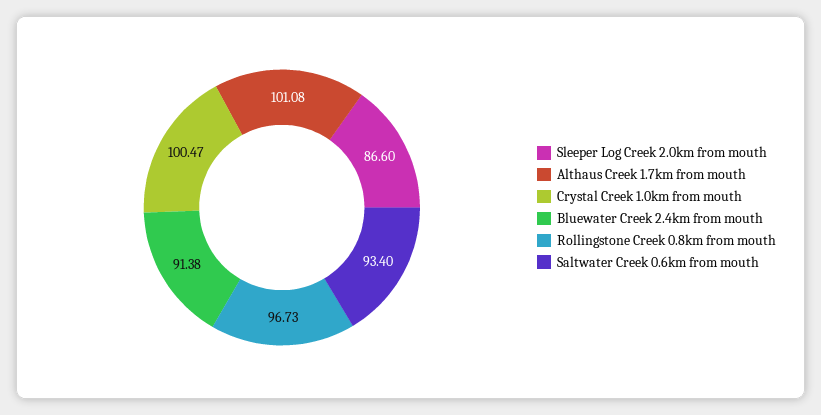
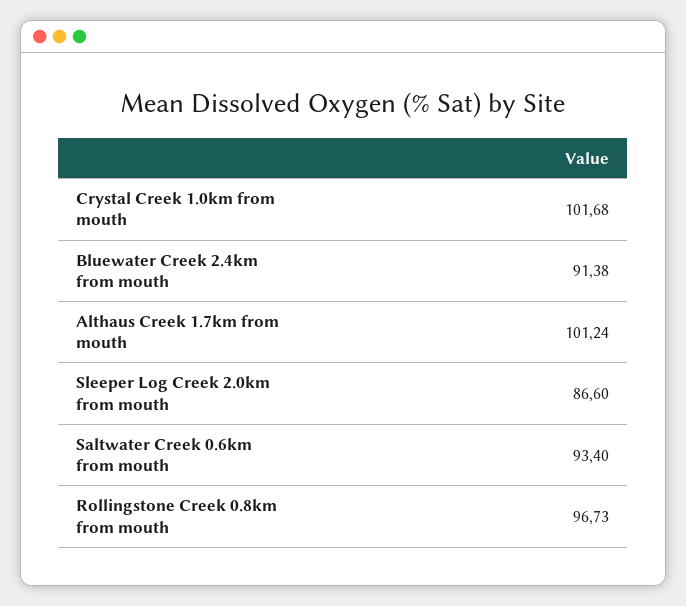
  {
    "Sleeper Log Creek 2.0km from mouth": 86.6,
-   "Althaus Creek 1.7km from mouth": 101.08,
+   "Althaus Creek 1.7km from mouth": 101.24,
-   "Crystal Creek 1.0km from mouth": 100.47,
+   "Crystal Creek 1.0km from mouth": 101.68,
    "Bluewater Creek 2.4km from mouth": 91.38,
    "Rollingstone Creek 0.8km from mouth": 96.73,
    "Saltwater Creek 0.6km from mouth": 93.4
  }

